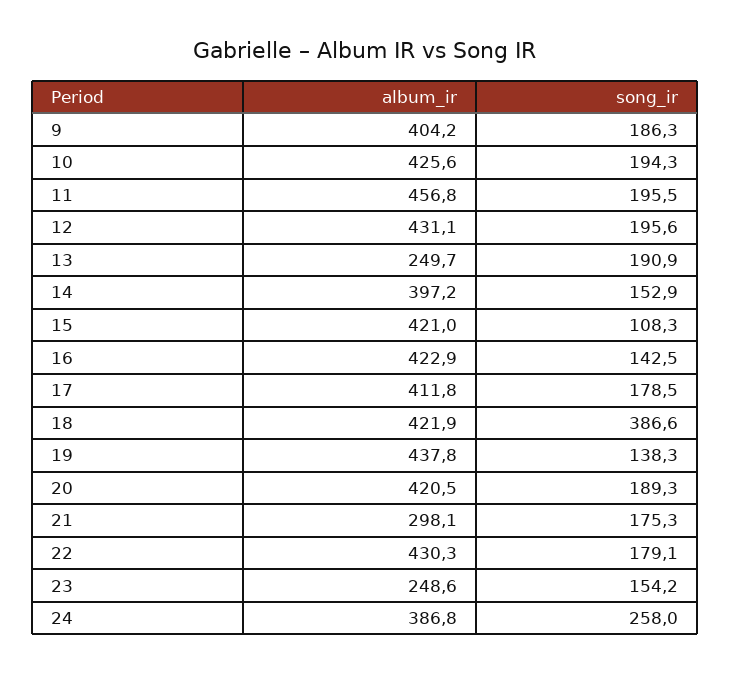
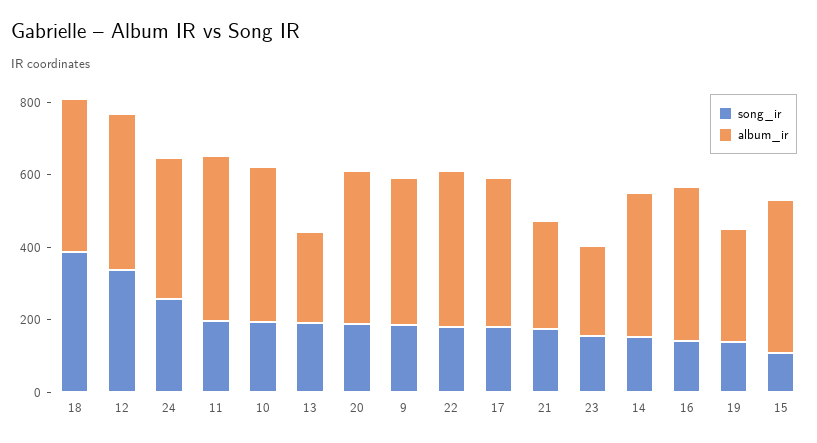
  {
    "album_ir": {
      "9": 404.2,
      "10": 425.6,
      "11": 456.8,
      "12": 431.1,
      "13": 249.7,
      "14": 397.2,
      "15": 421,
      "16": 422.9,
      "17": 411.8,
      "18": 421.9,
-     "19": 437.8,
+     "19": 300,
      "20": 420.5,
      "21": 298.1,
      "22": 430.3,
      "23": 248.6,
      "24": 386.8
    },
    "song_ir": {
      "9": 186.3,
      "10": 194.3,
      "11": 195.5,
-     "12": 195.6,
+     "12": 350,
      "13": 190.9,
      "14": 152.9,
      "15": 108.3,
      "16": 142.5,
      "17": 178.5,
      "18": 386.6,
      "19": 138.3,
      "20": 189.3,
      "21": 175.3,
      "22": 179.1,
      "23": 154.2,
      "24": 258
    }
  }

